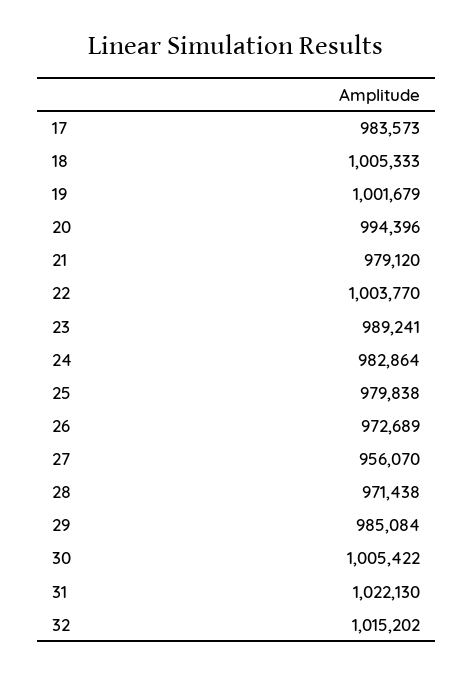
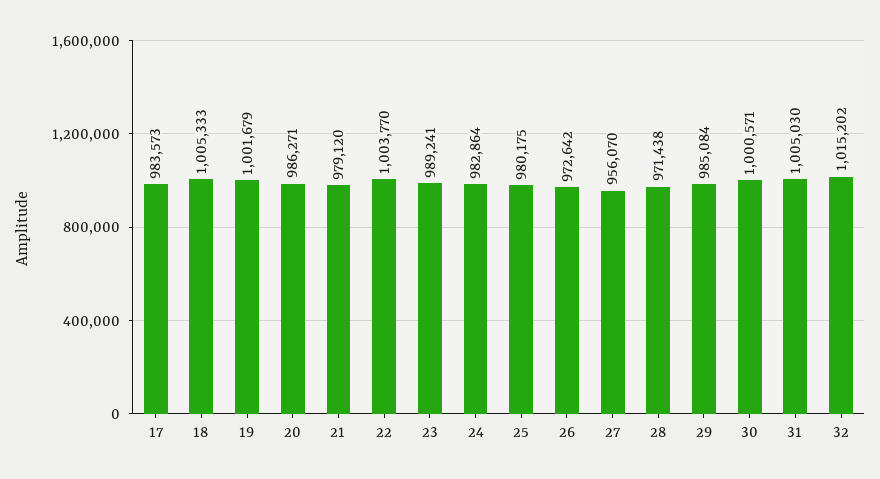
  {
    "17": 983573,
    "18": 1005333,
    "19": 1001679,
-   "20": 994396,
+   "20": 986271,
    "21": 979120,
    "22": 1003770,
    "23": 989241,
    "24": 982864,
-   "25": 979838,
+   "25": 980175,
-   "26": 972689,
+   "26": 972642,
    "27": 956070,
    "28": 971438,
    "29": 985084,
-   "30": 1005422,
+   "30": 1000571,
-   "31": 1022130,
+   "31": 1005030,
    "32": 1015202
  }

